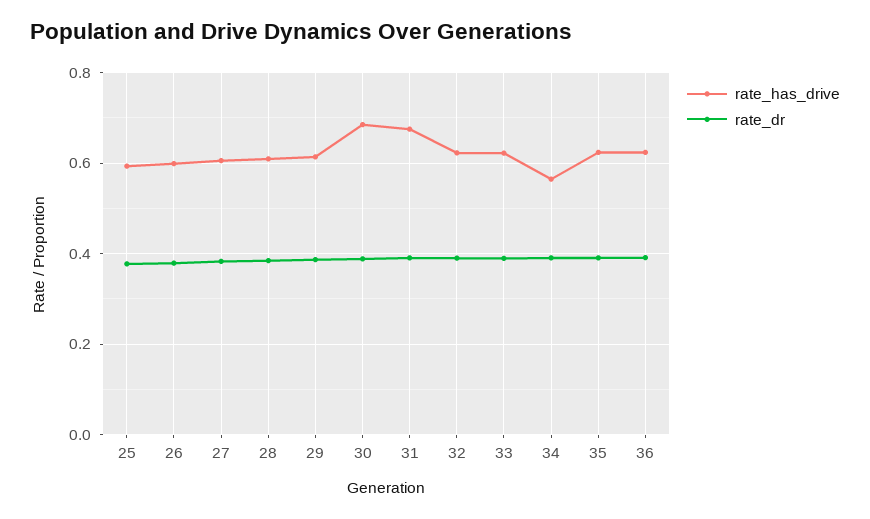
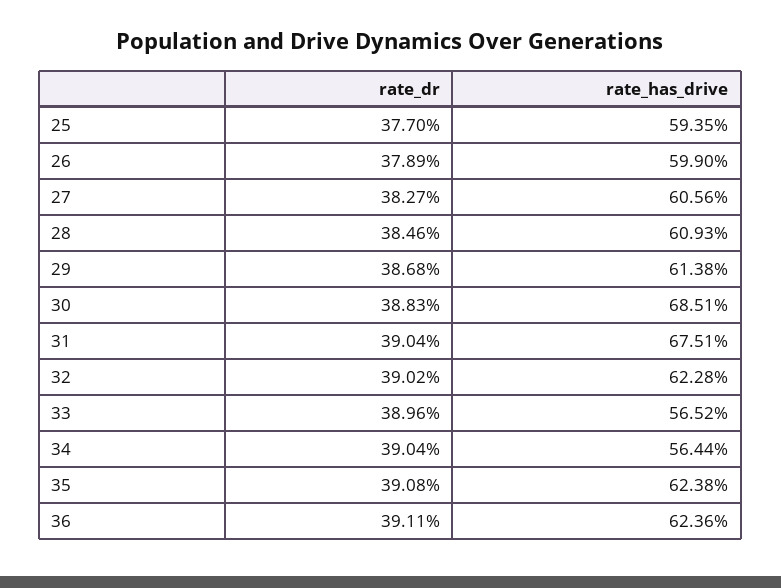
  {
    "rate_has_drive": {
      "25": 0.5935,
      "26": 0.599,
      "27": 0.6056,
      "28": 0.6093,
      "29": 0.6138,
      "30": 0.6851,
      "31": 0.6751,
      "32": 0.6228,
-     "33": 0.62,
+     "33": 0.5652,
      "34": 0.5644,
      "35": 0.6238,
      "36": 0.6236
    },
    "rate_dr": {
      "25": 0.377,
      "26": 0.3789,
      "27": 0.3827,
      "28": 0.3846,
      "29": 0.3868,
      "30": 0.3883,
      "31": 0.3904,
      "32": 0.3902,
      "33": 0.3896,
      "34": 0.3904,
      "35": 0.3908,
      "36": 0.3911
    }
  }

